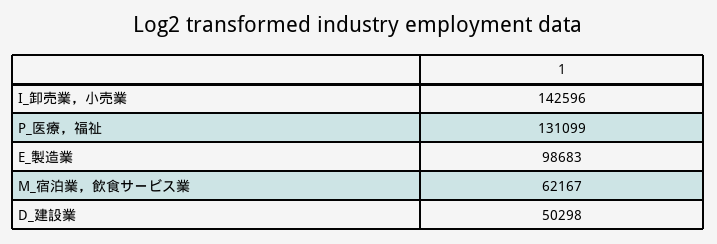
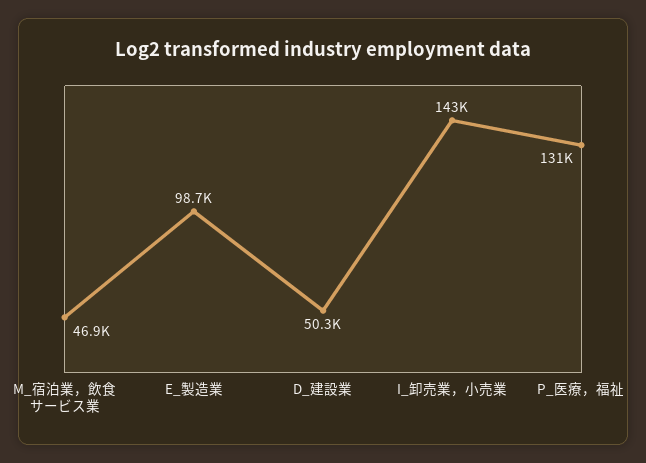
  {
    "I_卸売業，小売業": 142596,
    "P_医療，福祉": 131099,
    "E_製造業": 98683,
-   "M_宿泊業，飲食サービス業": 62167,
+   "M_宿泊業，飲食サービス業": 46900,
    "D_建設業": 50298
  }

